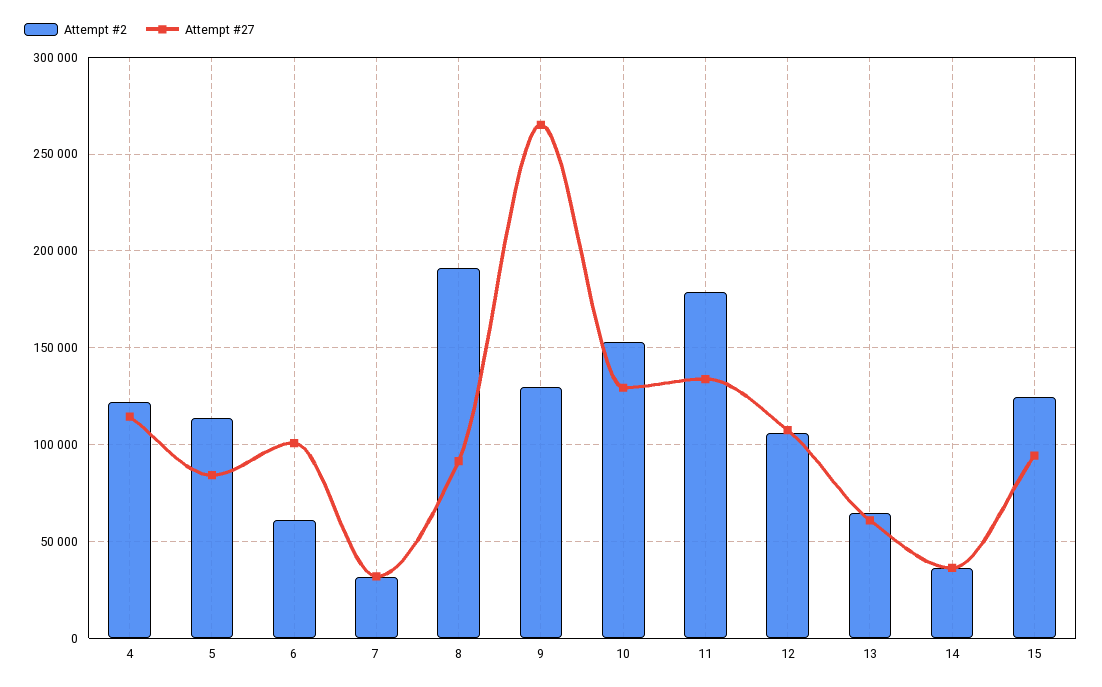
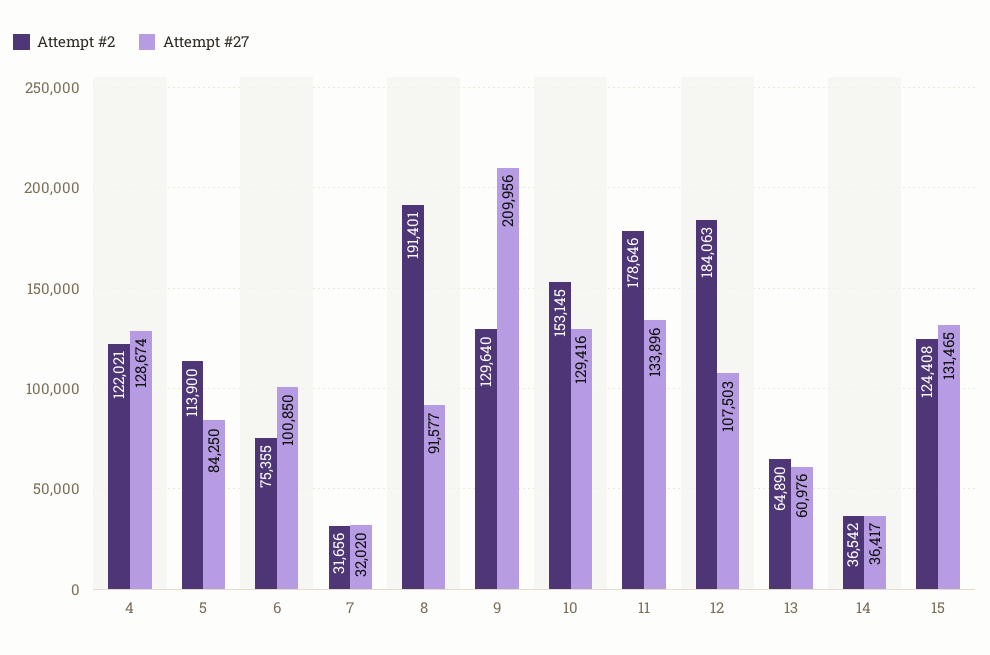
  {
    "Attempt #2": {
      "4": 122021,
      "5": 113900,
-     "6": 60000,
+     "6": 75355,
      "7": 31656,
      "8": 191401,
      "9": 129640,
      "10": 153145,
      "11": 178646,
-     "12": 105000,
+     "12": 184063,
      "13": 64890,
      "14": 36542,
      "15": 124408
    },
    "Attempt #27": {
-     "4": 115000,
+     "4": 128674,
      "5": 84250,
      "6": 100850,
      "7": 32020,
      "8": 91577,
-     "9": 265000,
+     "9": 209956,
      "10": 129416,
      "11": 133896,
      "12": 107503,
      "13": 60976,
      "14": 36417,
-     "15": 95000
+     "15": 131465
    }
  }

